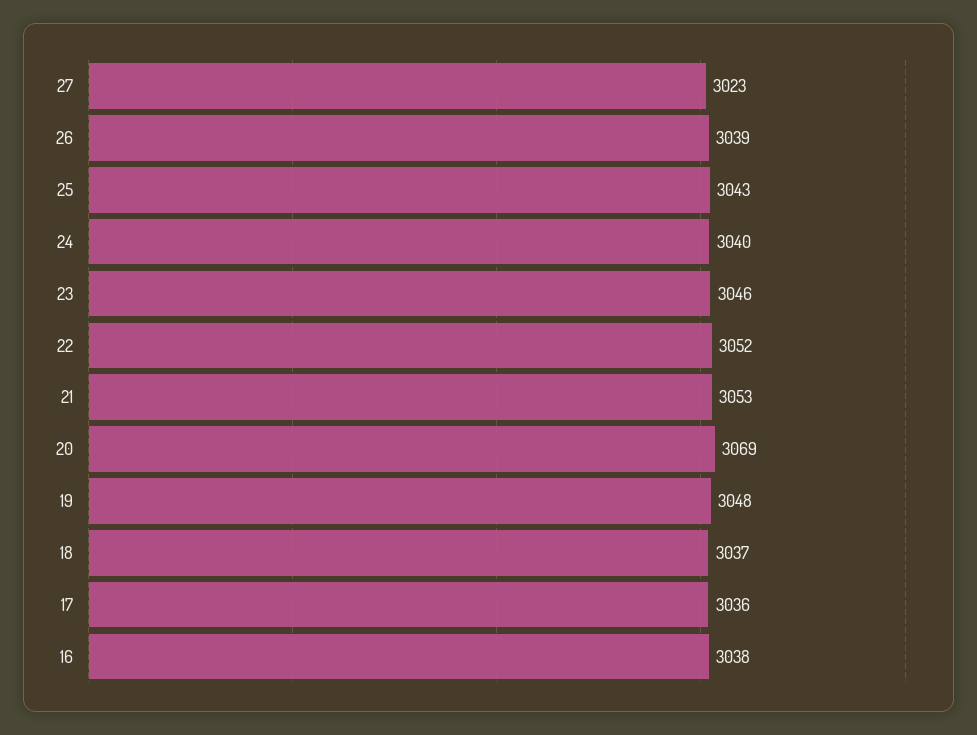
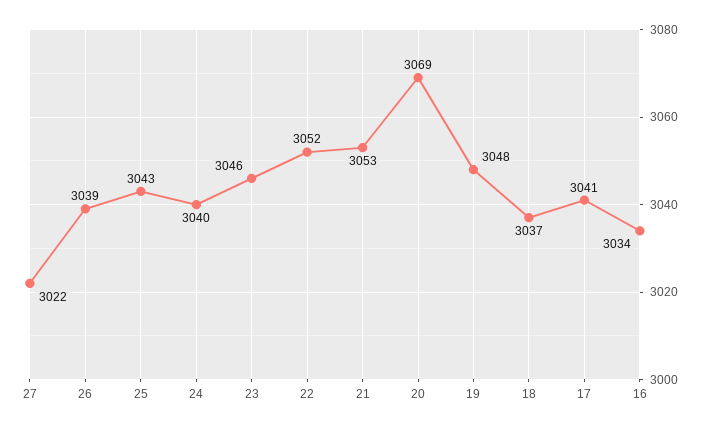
  {
-   "27": 3023,
+   "27": 3022,
    "26": 3039,
    "25": 3043,
    "24": 3040,
    "23": 3046,
    "22": 3052,
    "21": 3053,
    "20": 3069,
    "19": 3048,
    "18": 3037,
-   "17": 3036,
+   "17": 3041,
-   "16": 3038
+   "16": 3034
  }

